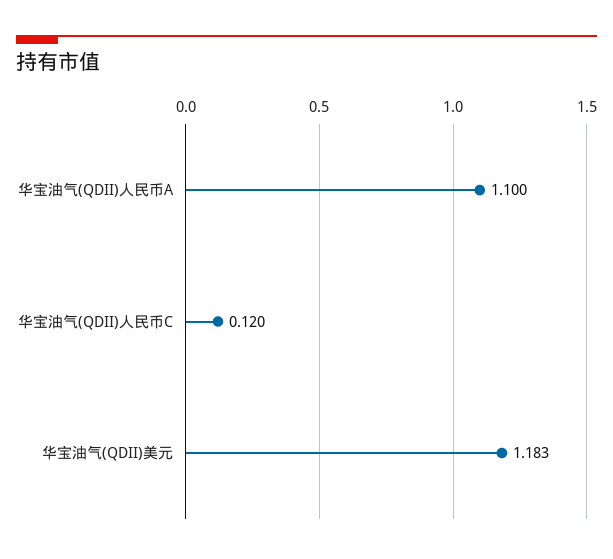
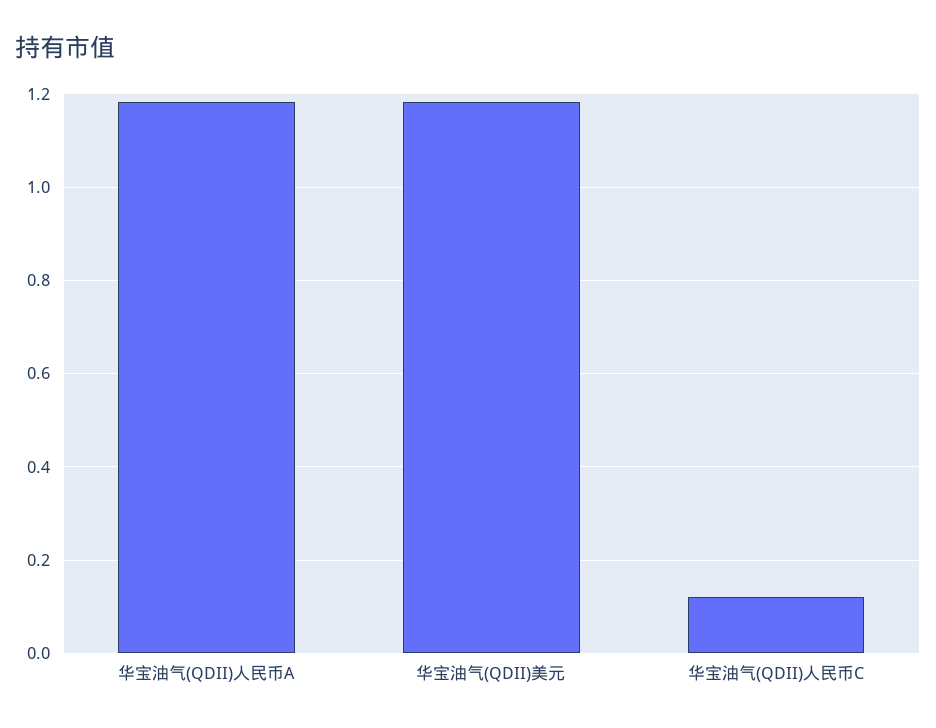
  {
-   "华宝油气(QDII)人民币A": 1.1,
+   "华宝油气(QDII)人民币A": 1.18,
    "华宝油气(QDII)人民币C": 0.12,
    "华宝油气(QDII)美元": 1.183
  }

